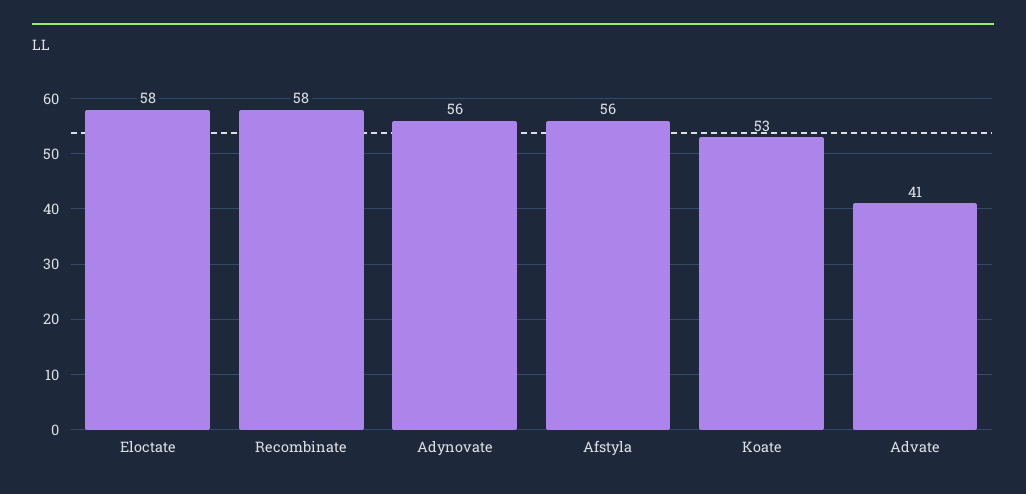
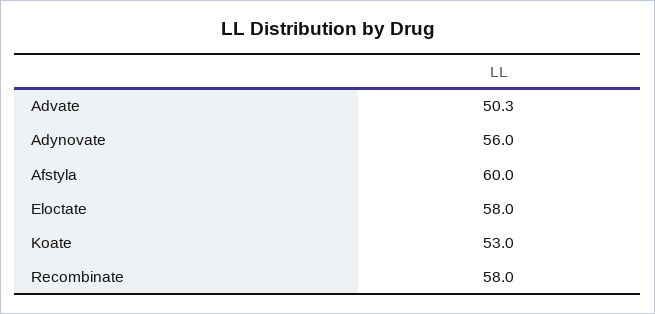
  {
    "Eloctate": 58,
    "Recombinate": 58,
    "Adynovate": 56,
-   "Afstyla": 56,
+   "Afstyla": 60,
    "Koate": 53,
-   "Advate": 41
+   "Advate": 50.3
  }

